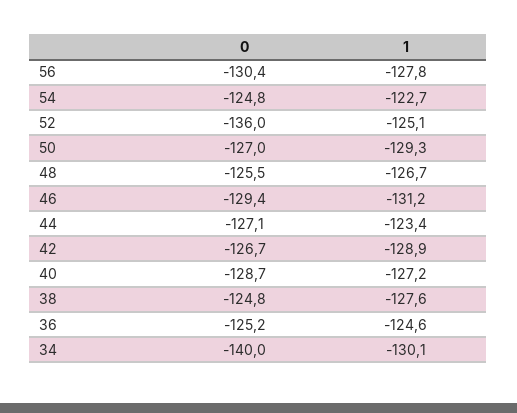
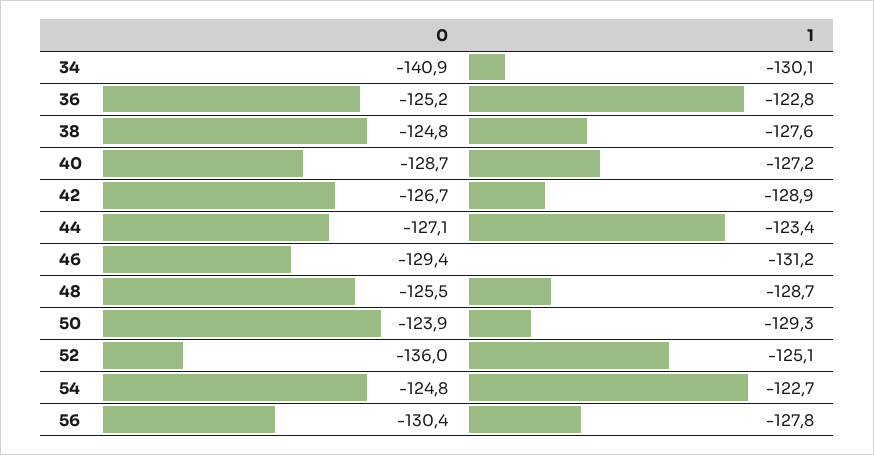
  {
    "0": {
      "56": -130.4,
      "54": -124.8,
      "52": -136,
-     "50": -127,
+     "50": -123.9,
      "48": -125.5,
      "46": -129.4,
      "44": -127.1,
      "42": -126.7,
      "40": -128.7,
      "38": -124.8,
      "36": -125.2,
-     "34": -140
+     "34": -140.9
    },
    "1": {
      "56": -127.8,
      "54": -122.7,
      "52": -125.1,
      "50": -129.3,
-     "48": -126.7,
+     "48": -128.7,
      "46": -131.2,
      "44": -123.4,
      "42": -128.9,
      "40": -127.2,
      "38": -127.6,
-     "36": -124.6,
+     "36": -122.8,
      "34": -130.1
    }
  }

